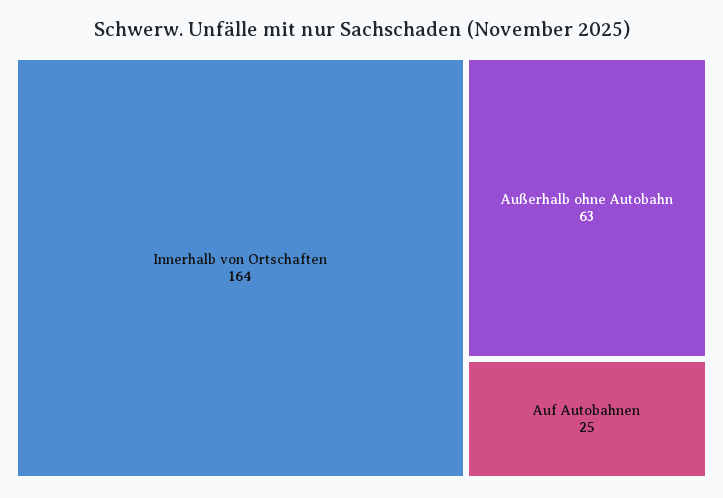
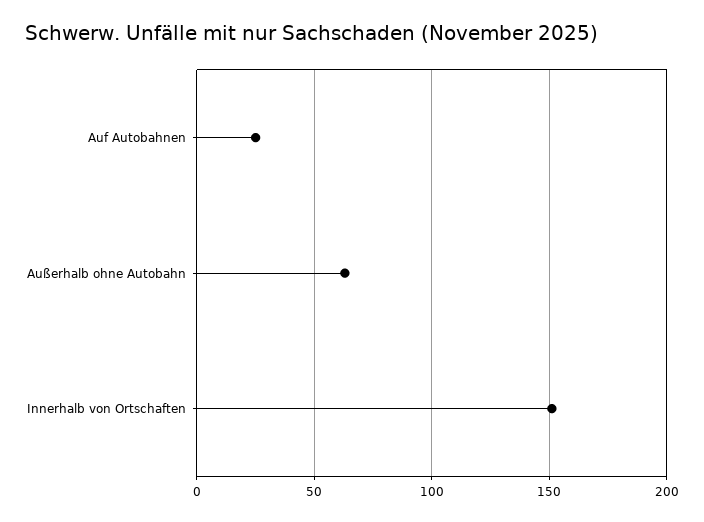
  {
-   "Innerhalb von Ortschaften": 164,
+   "Innerhalb von Ortschaften": 150,
    "Außerhalb ohne Autobahn": 63,
    "Auf Autobahnen": 25
  }

